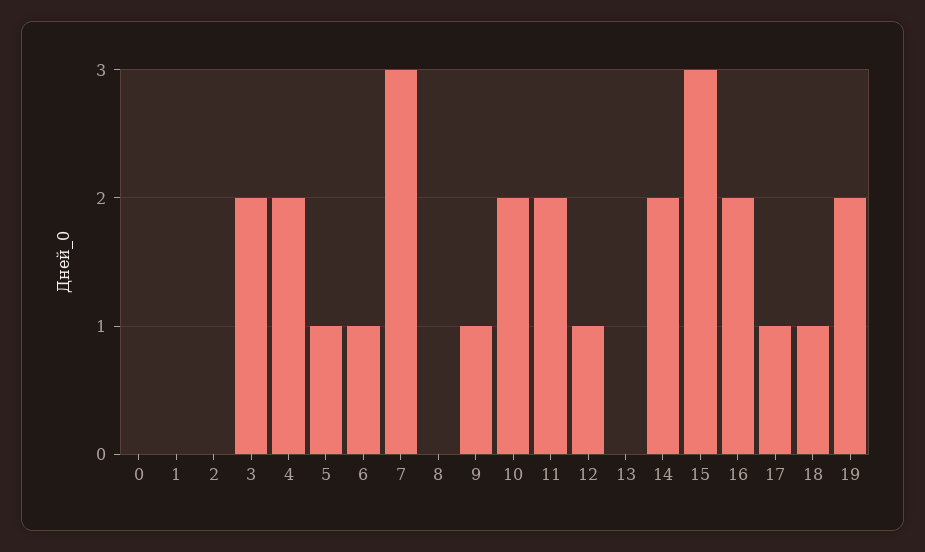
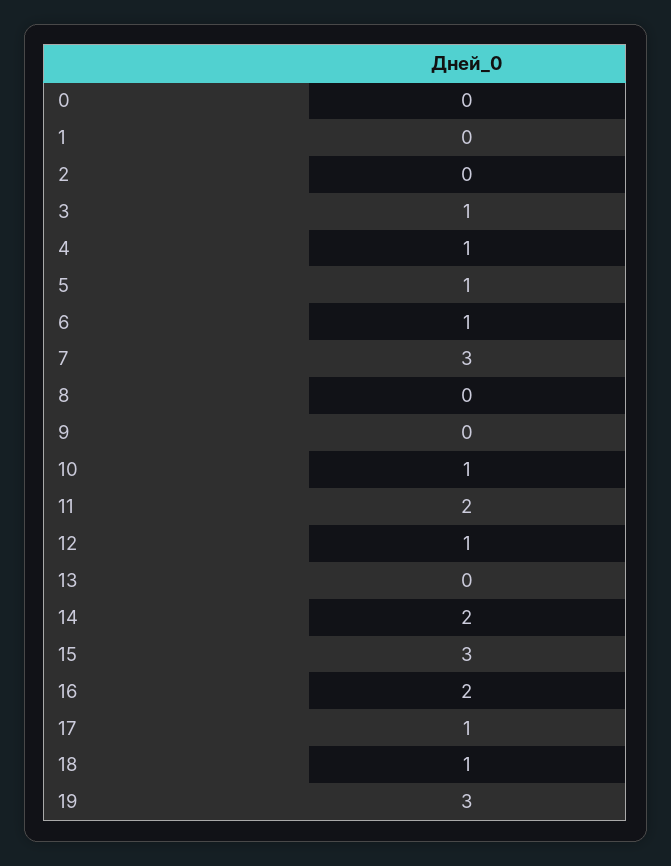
  {
    "0": 0,
    "1": 0,
    "2": 0,
-   "3": 2,
+   "3": 1,
-   "4": 2,
+   "4": 1,
    "5": 1,
    "6": 1,
    "7": 3,
    "8": 0,
-   "9": 1,
+   "9": 0,
-   "10": 2,
+   "10": 1,
    "11": 2,
    "12": 1,
    "13": 0,
    "14": 2,
    "15": 3,
    "16": 2,
    "17": 1,
    "18": 1,
-   "19": 2
+   "19": 3
  }

